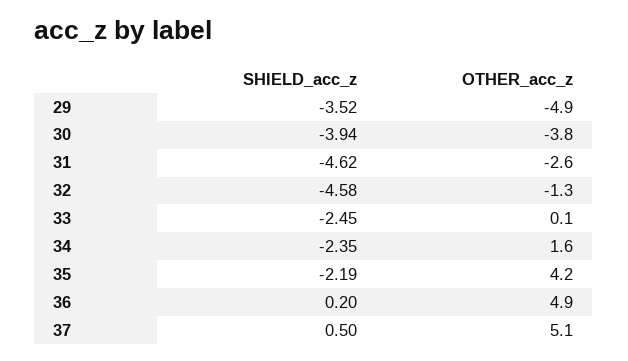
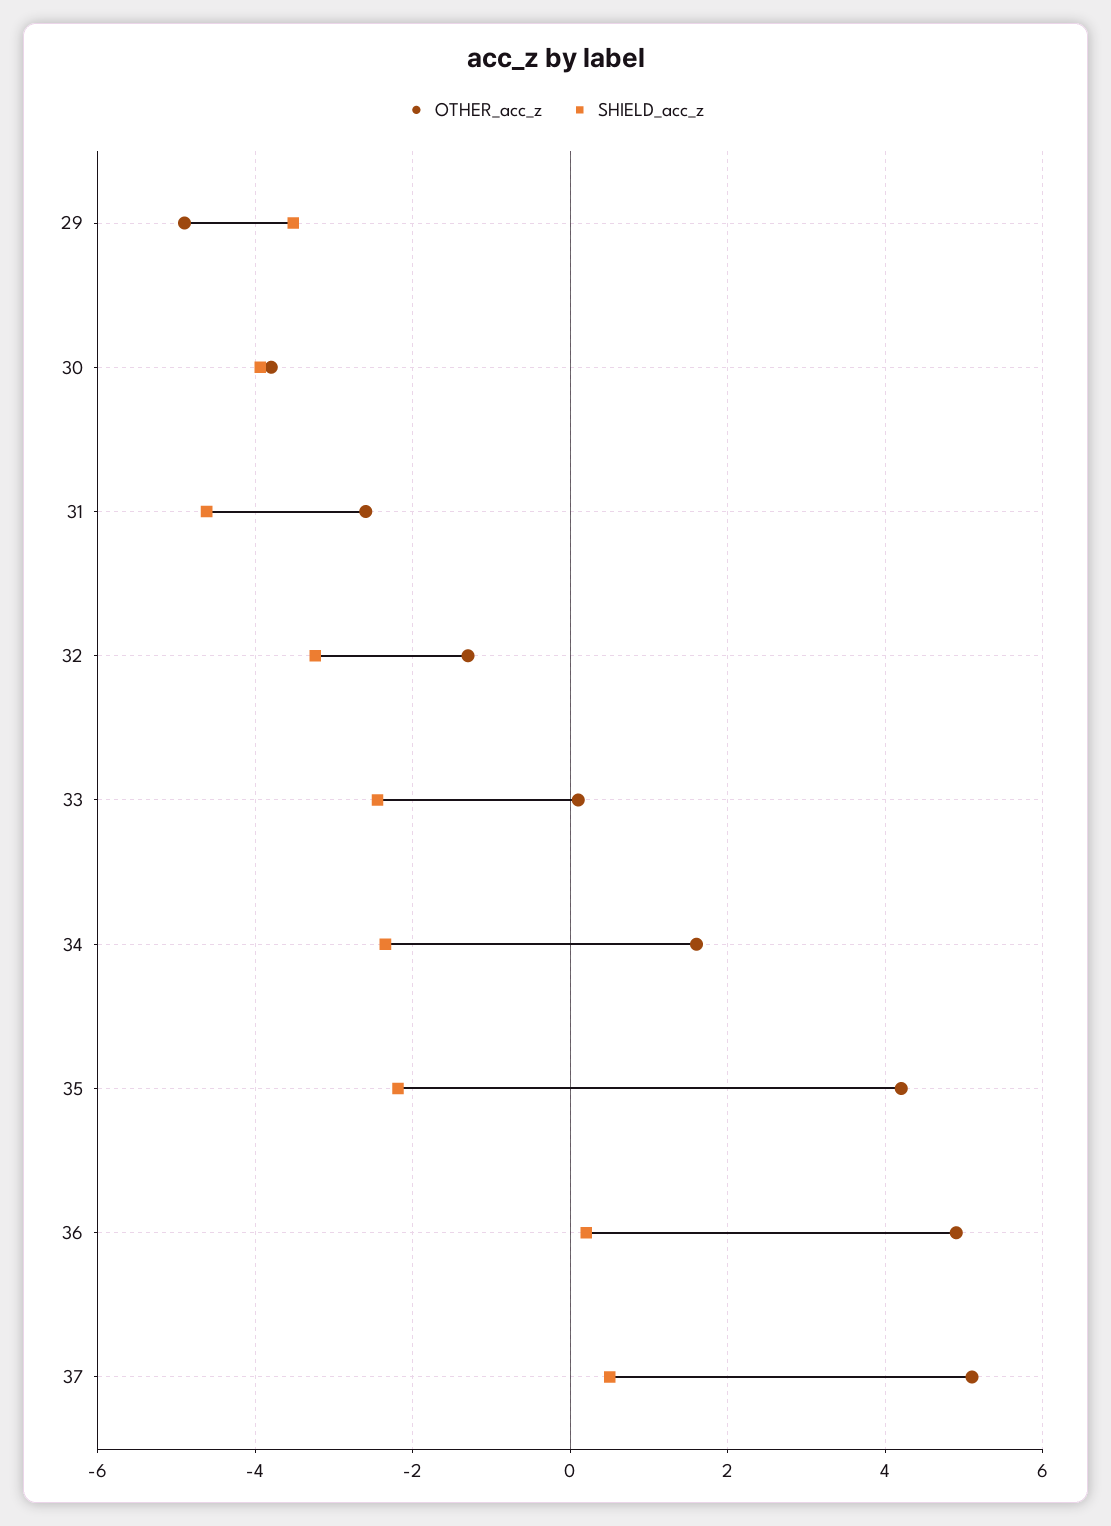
  {
    "SHIELD_acc_z": {
      "29": -3.52,
      "30": -3.94,
      "31": -4.62,
-     "32": -4.58,
+     "32": -3.2,
      "33": -2.45,
      "34": -2.35,
      "35": -2.19,
      "36": 0.2,
      "37": 0.5
    },
    "OTHER_acc_z": {
      "29": -4.9,
      "30": -3.8,
      "31": -2.6,
      "32": -1.3,
      "33": 0.1,
      "34": 1.6,
      "35": 4.2,
      "36": 4.9,
      "37": 5.1
    }
  }

